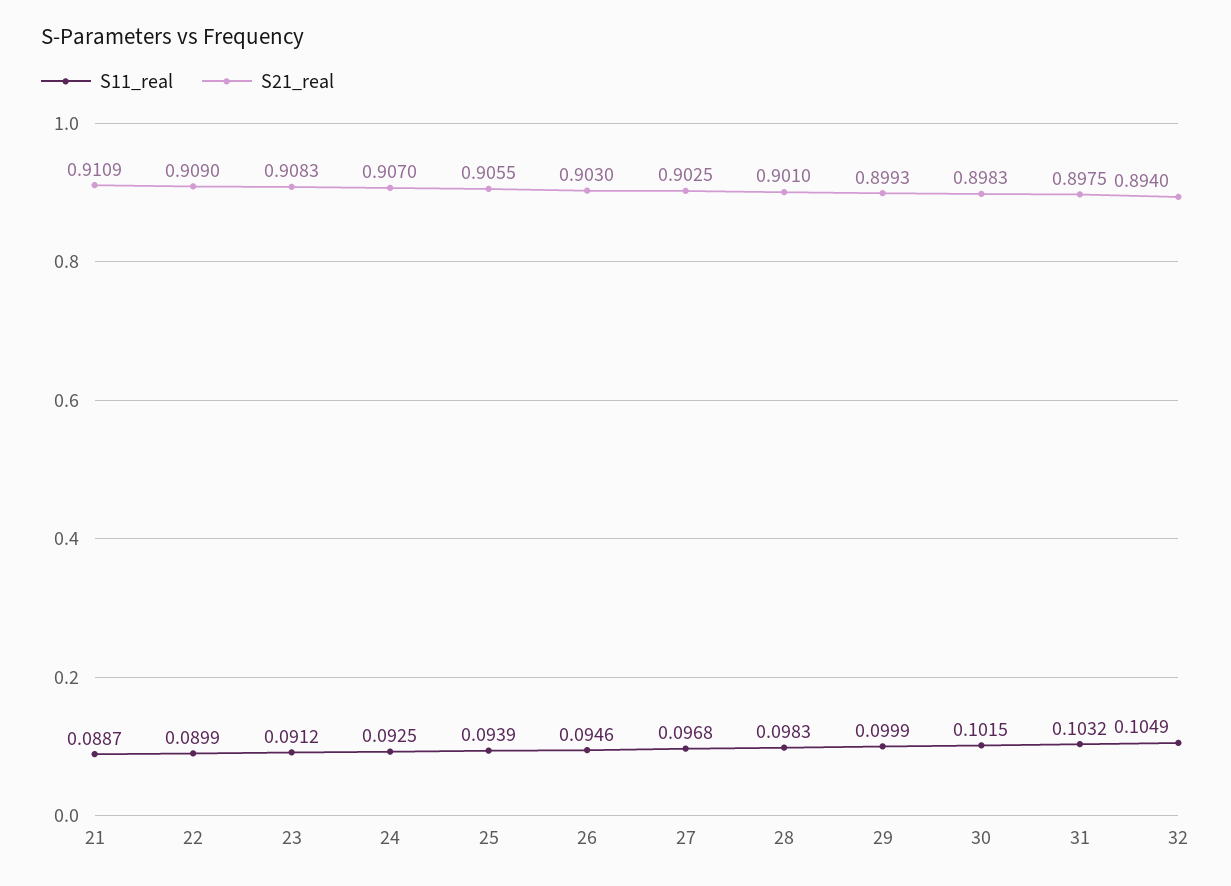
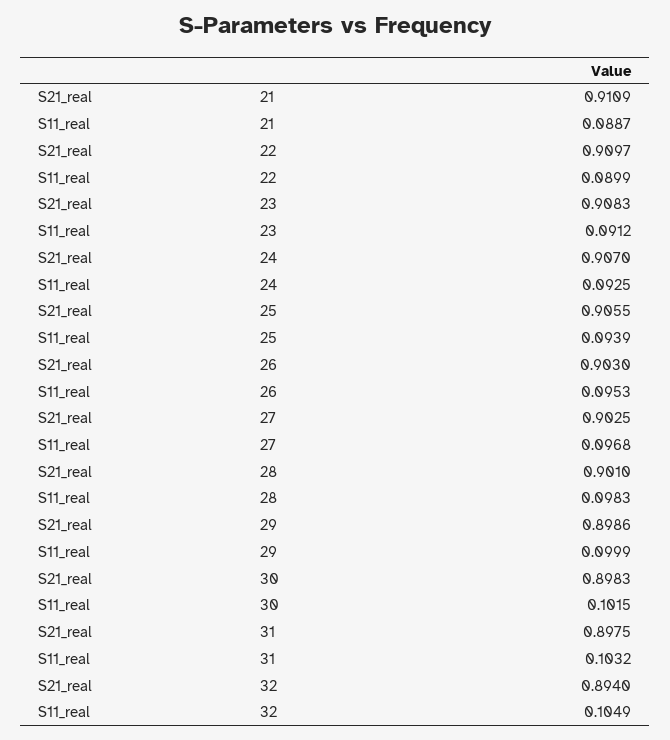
  {
    "S11_real": {
      "21": 0.0887,
      "22": 0.0899,
      "23": 0.0912,
      "24": 0.0925,
      "25": 0.0939,
-     "26": 0.0946,
+     "26": 0.0953,
      "27": 0.0968,
      "28": 0.0983,
      "29": 0.0999,
      "30": 0.1015,
      "31": 0.1032,
      "32": 0.1049
    },
    "S21_real": {
      "21": 0.9109,
-     "22": 0.909,
+     "22": 0.9097,
      "23": 0.9083,
      "24": 0.907,
      "25": 0.9055,
      "26": 0.903,
      "27": 0.9025,
      "28": 0.901,
-     "29": 0.8993,
+     "29": 0.8986,
      "30": 0.8983,
      "31": 0.8975,
      "32": 0.894
    }
  }

